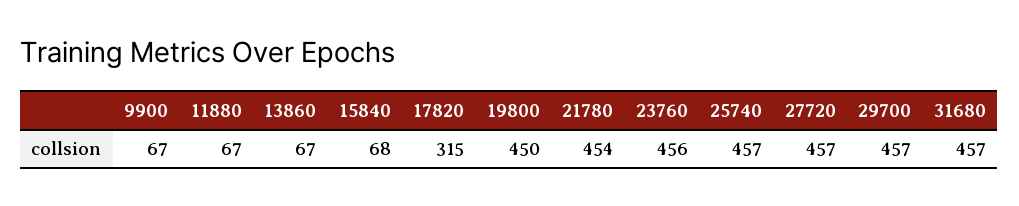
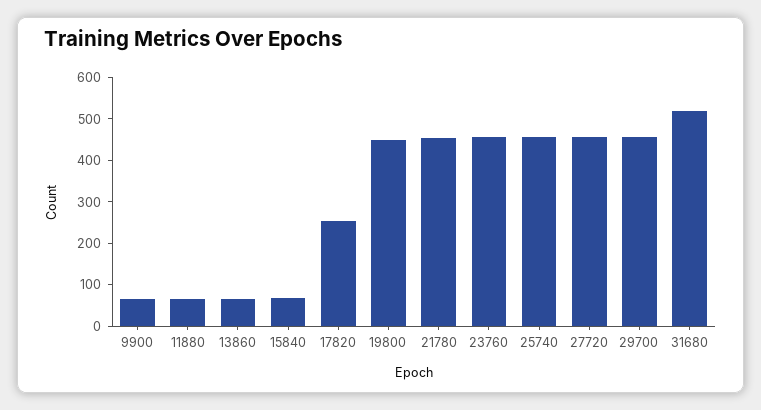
  {
    "9900": 67,
    "11880": 67,
    "13860": 67,
    "15840": 68,
-   "17820": 315,
+   "17820": 260,
    "19800": 450,
    "21780": 454,
    "23760": 456,
    "25740": 457,
    "27720": 457,
    "29700": 457,
-   "31680": 457
+   "31680": 520
  }

